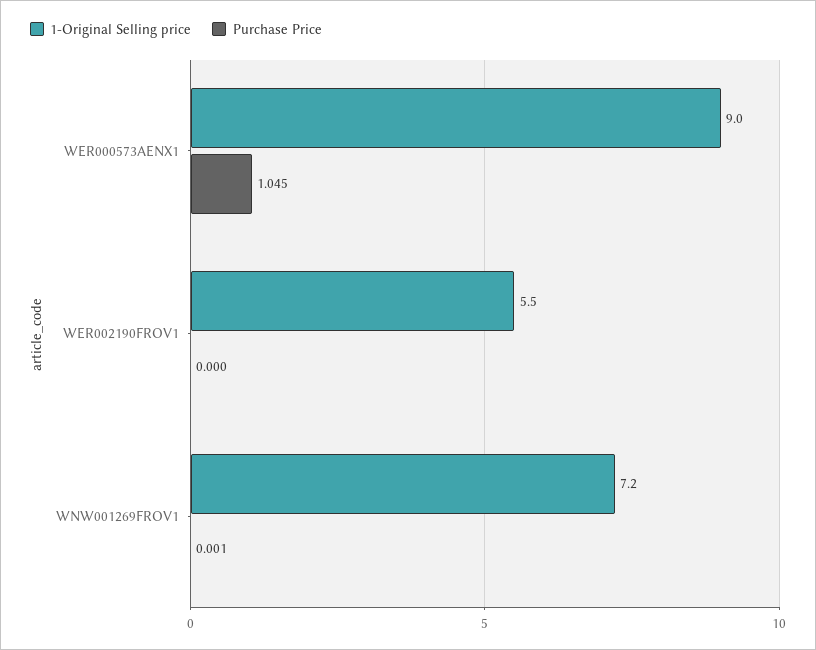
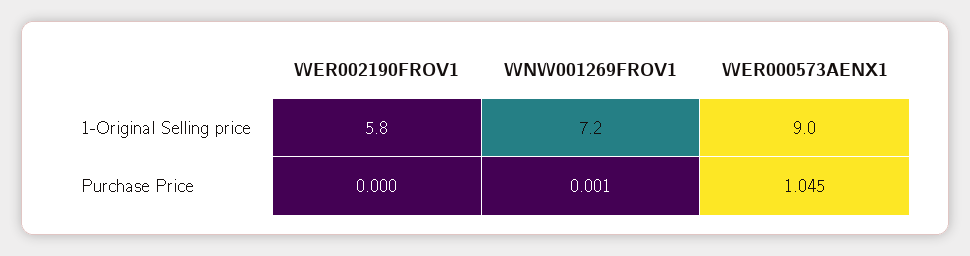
  {
    "1-Original Selling price": {
      "WER000573AENX1": 9,
-     "WER002190FROV1": 5.5,
+     "WER002190FROV1": 5.8,
      "WNW001269FROV1": 7.2
    },
    "Purchase Price": {
      "WER000573AENX1": 1.045,
      "WER002190FROV1": 0,
      "WNW001269FROV1": 0.001
    }
  }

